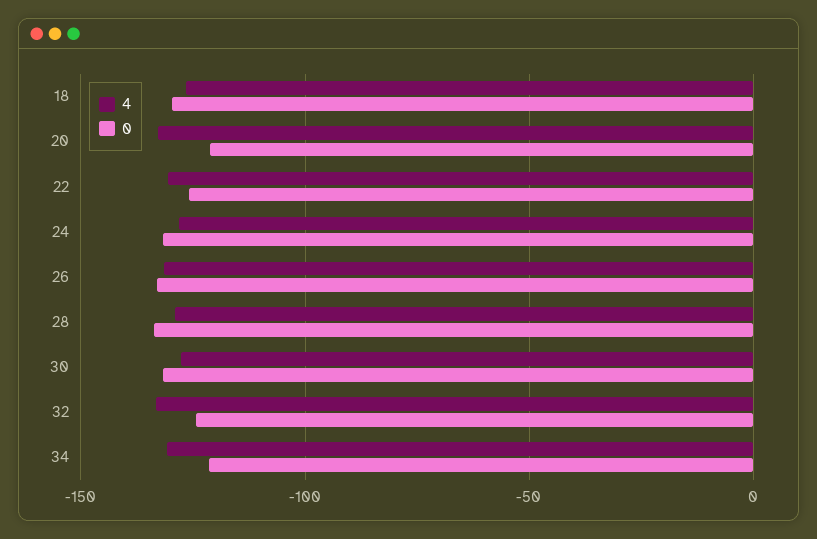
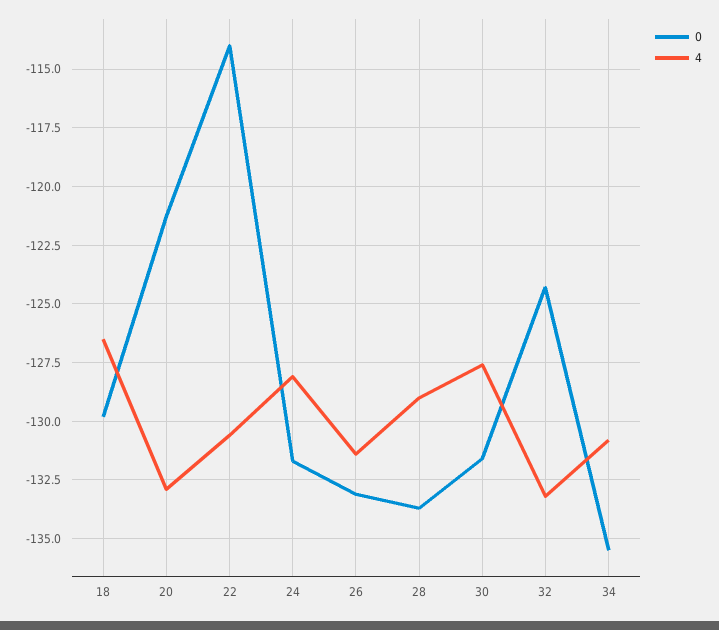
  {
    "4": {
      "18": -126.5,
      "20": -133,
      "22": -130.5,
      "24": -128,
      "26": -131.5,
      "28": -129,
      "30": -127.5,
      "32": -133,
      "34": -131
    },
    "0": {
      "18": -130,
      "20": -121.5,
-     "22": -125,
+     "22": -114,
      "24": -131.5,
      "26": -133,
      "28": -133.5,
      "30": -131.5,
      "32": -124.5,
-     "34": -120
+     "34": -135.5
    }
  }

